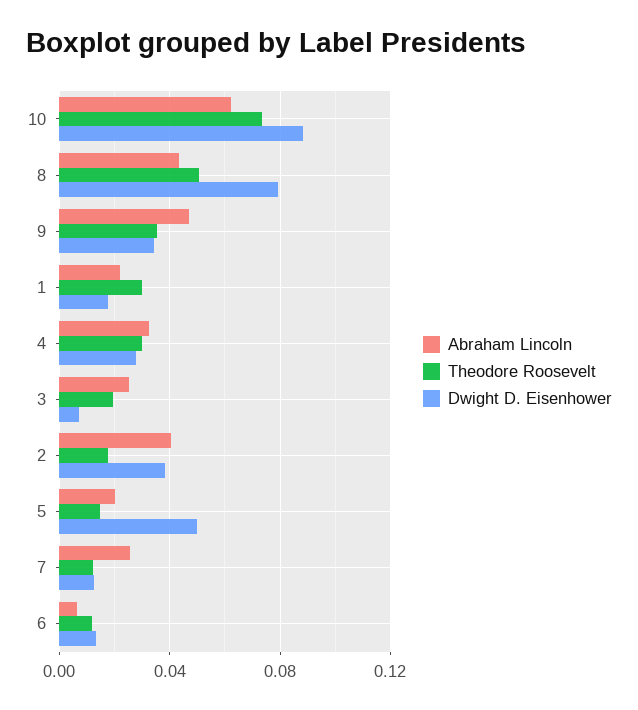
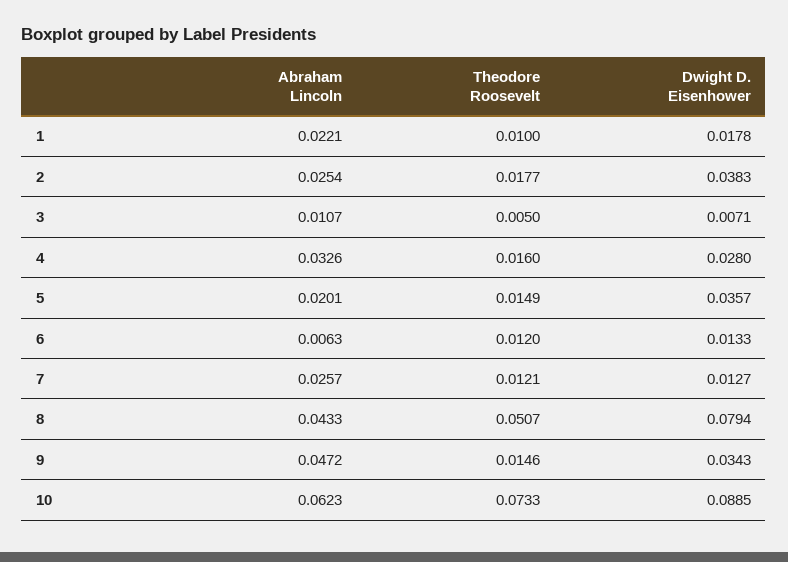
  {
    "Abraham Lincoln": {
      "10": 0.0623,
      "8": 0.0433,
      "9": 0.0472,
      "1": 0.0221,
      "4": 0.0326,
-     "3": 0.025,
+     "3": 0.0107,
-     "2": 0.04,
+     "2": 0.0254,
      "5": 0.0201,
      "7": 0.0257,
      "6": 0.0063
    },
    "Theodore Roosevelt": {
      "10": 0.0733,
      "8": 0.0507,
-     "9": 0.035,
+     "9": 0.0146,
-     "1": 0.03,
+     "1": 0.01,
-     "4": 0.03,
+     "4": 0.016,
-     "3": 0.02,
+     "3": 0.005,
      "2": 0.0177,
      "5": 0.0149,
      "7": 0.0121,
      "6": 0.012
    },
    "Dwight D. Eisenhower": {
      "10": 0.0885,
      "8": 0.0794,
      "9": 0.0343,
      "1": 0.0178,
      "4": 0.028,
      "3": 0.0071,
      "2": 0.0383,
-     "5": 0.05,
+     "5": 0.0357,
      "7": 0.0127,
      "6": 0.0133
    }
  }

